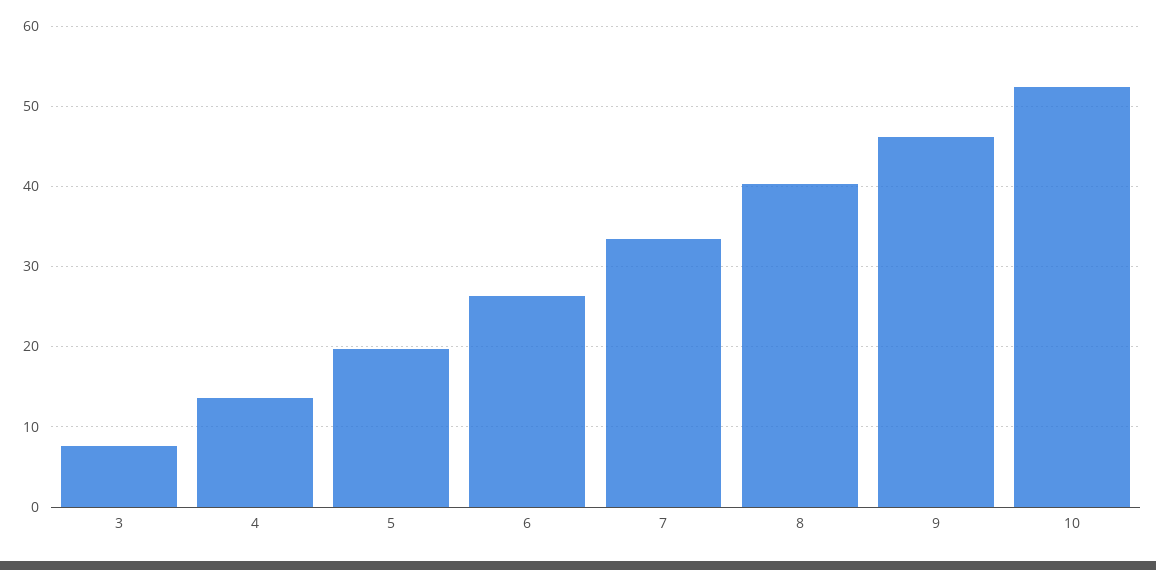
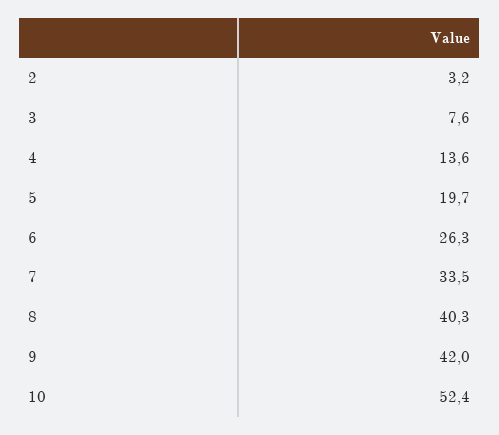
  {
    "3": 7.6,
    "4": 13.6,
    "5": 19.7,
    "6": 26.3,
    "7": 33.5,
    "8": 40.3,
-   "9": 46,
+   "9": 42,
-   "10": 52.4
+   "10": 52.4,
+   "2": 3.2
  }

